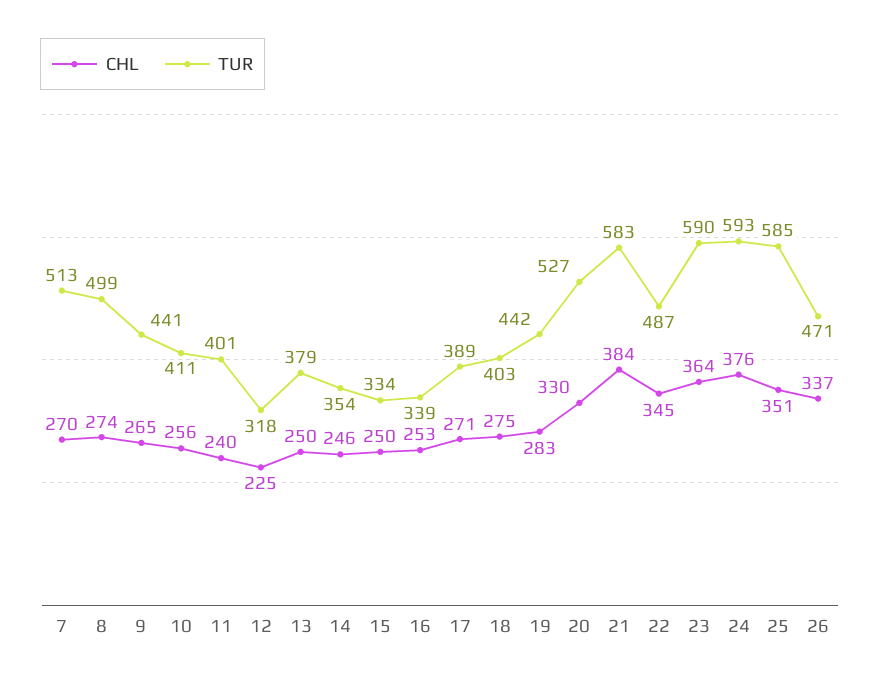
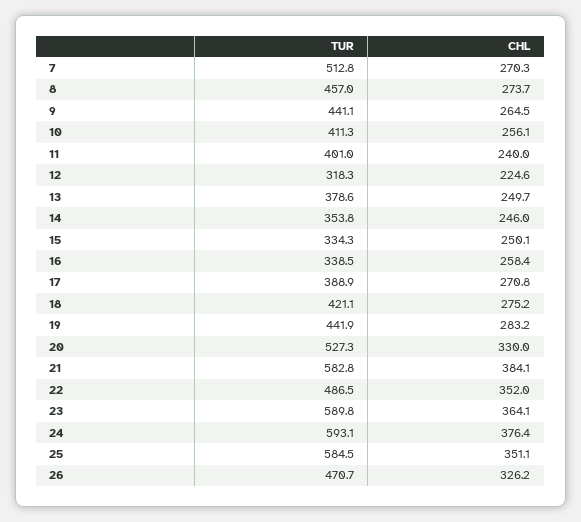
  {
    "CHL": {
      "7": 270.3,
      "8": 273.7,
      "9": 264.5,
      "10": 256.1,
      "11": 240,
      "12": 224.6,
      "13": 249.7,
      "14": 246,
      "15": 250.1,
-     "16": 253,
+     "16": 258.4,
      "17": 270.8,
      "18": 275.2,
      "19": 283.2,
      "20": 330,
      "21": 384.1,
-     "22": 345,
+     "22": 352,
      "23": 364.1,
      "24": 376.4,
      "25": 351.1,
-     "26": 337
+     "26": 326.2
    },
    "TUR": {
      "7": 512.8,
-     "8": 499,
+     "8": 457,
      "9": 441.1,
      "10": 411.3,
      "11": 401,
      "12": 318.3,
      "13": 378.6,
      "14": 353.8,
      "15": 334.3,
      "16": 338.5,
      "17": 388.9,
-     "18": 403,
+     "18": 421.1,
      "19": 441.9,
      "20": 527.3,
      "21": 582.8,
      "22": 486.5,
      "23": 589.8,
      "24": 593.1,
      "25": 584.5,
      "26": 470.7
    }
  }

